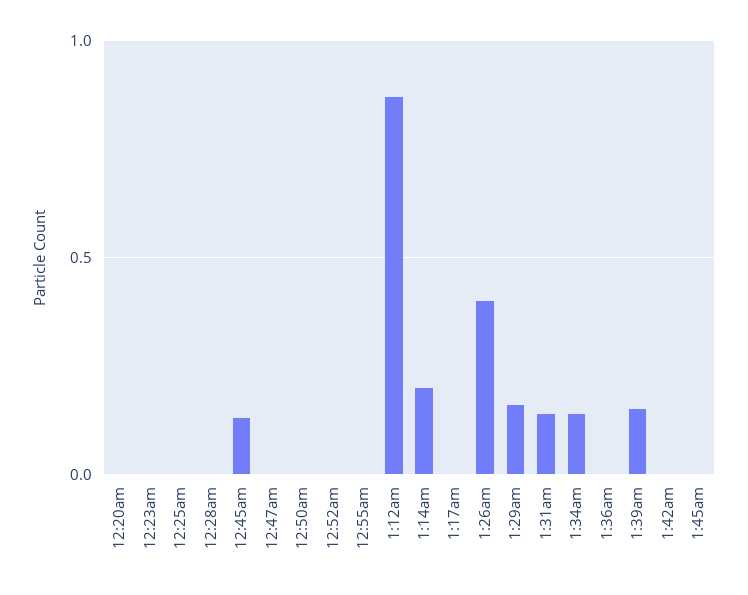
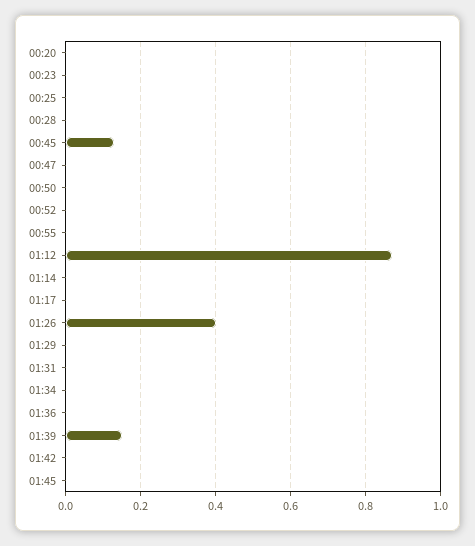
  {
    "12:20am": 0,
    "12:23am": 0,
    "12:25am": 0,
    "12:28am": 0,
    "12:45am": 0.15,
    "12:47am": 0,
    "12:50am": 0,
    "12:52am": 0,
    "12:55am": 0,
    "1:12am": 0.85,
-   "1:14am": 0.2,
+   "1:14am": 0,
    "1:17am": 0,
    "1:26am": 0.4,
-   "1:29am": 0.15,
+   "1:29am": 0,
-   "1:31am": 0.15,
+   "1:31am": 0,
-   "1:34am": 0.15,
+   "1:34am": 0,
    "1:36am": 0,
    "1:39am": 0.15,
    "1:42am": 0,
    "1:45am": 0
  }

